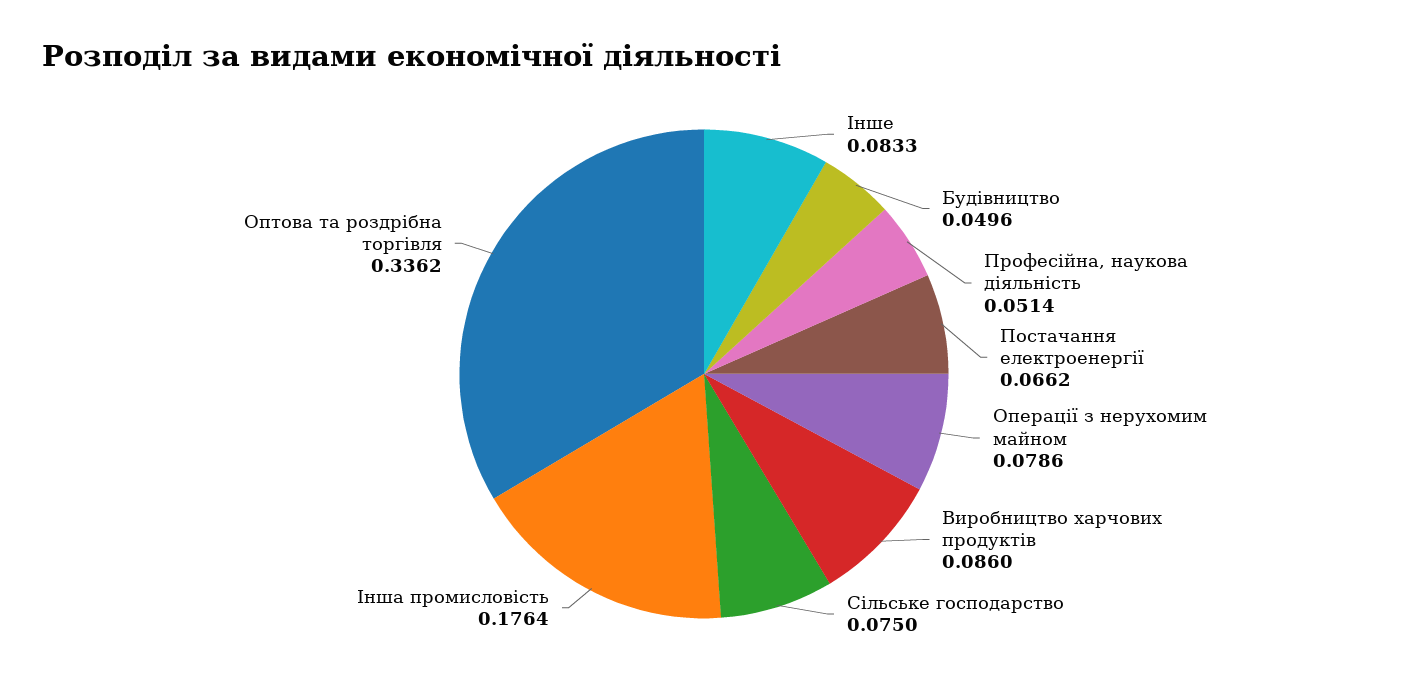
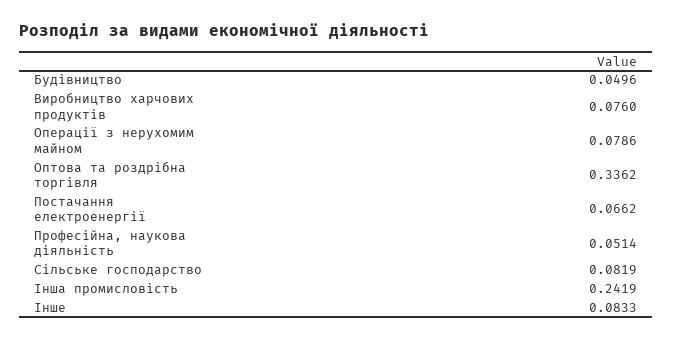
  {
    "Інше": 0.0833,
    "Будівництво": 0.0496,
    "Професійна, наукова діяльність": 0.0514,
    "Постачання електроенергії": 0.0662,
    "Операції з нерухомим майном": 0.0786,
-   "Виробництво харчових продуктів": 0.086,
+   "Виробництво харчових продуктів": 0.076,
-   "Сільське господарство": 0.075,
+   "Сільське господарство": 0.0819,
-   "Інша промисловість": 0.1764,
+   "Інша промисловість": 0.2419,
    "Оптова та роздрібна торгівля": 0.3362
  }

